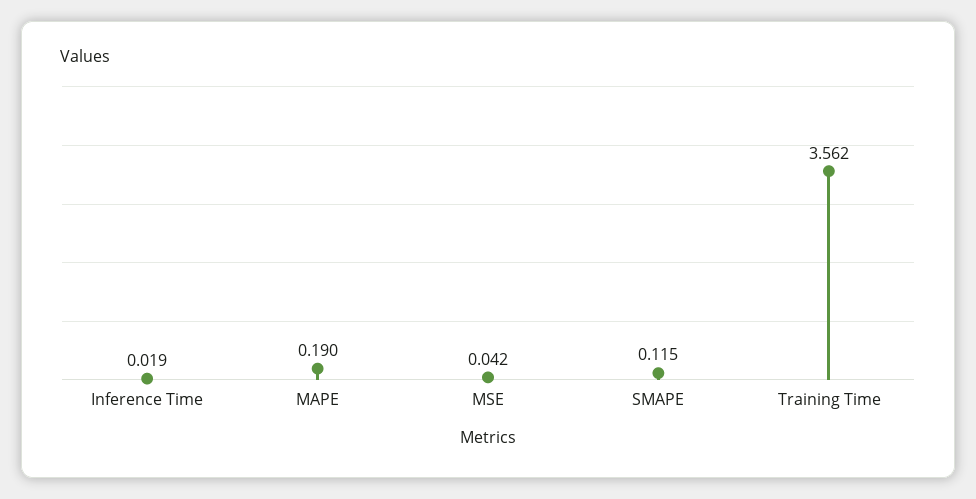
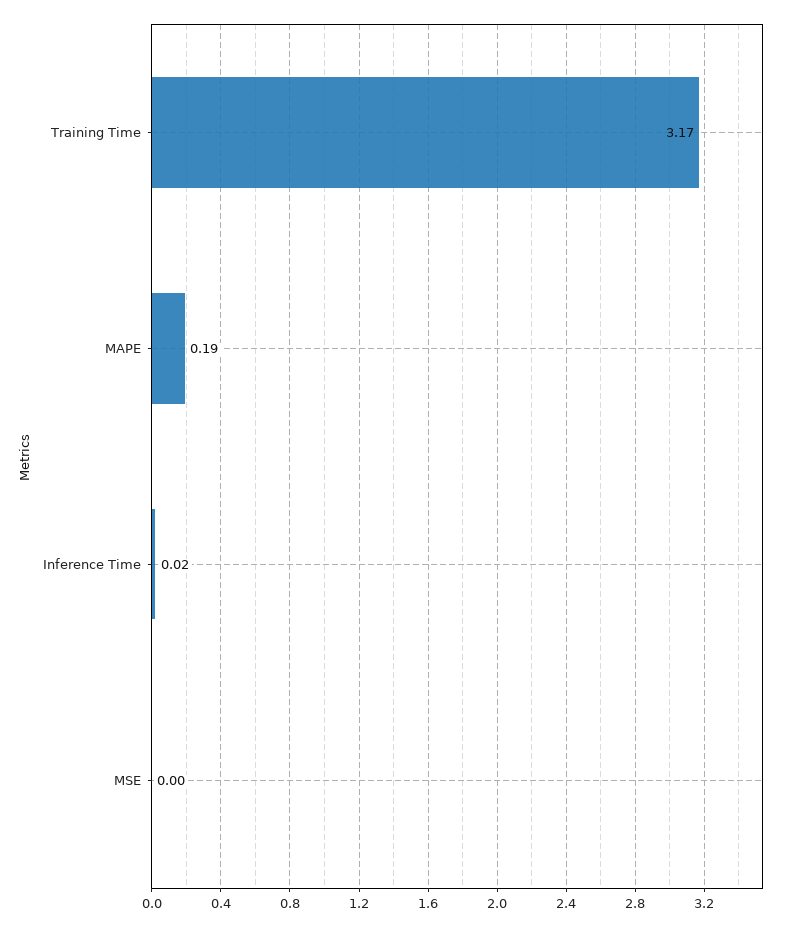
  {
    "Inference Time": 0.019,
    "MAPE": 0.19,
-   "MSE": 0.042,
+   "MSE": 0,
-   "SMAPE": 0.115,
-   "Training Time": 3.562
+   "Training Time": 3.17
  }

